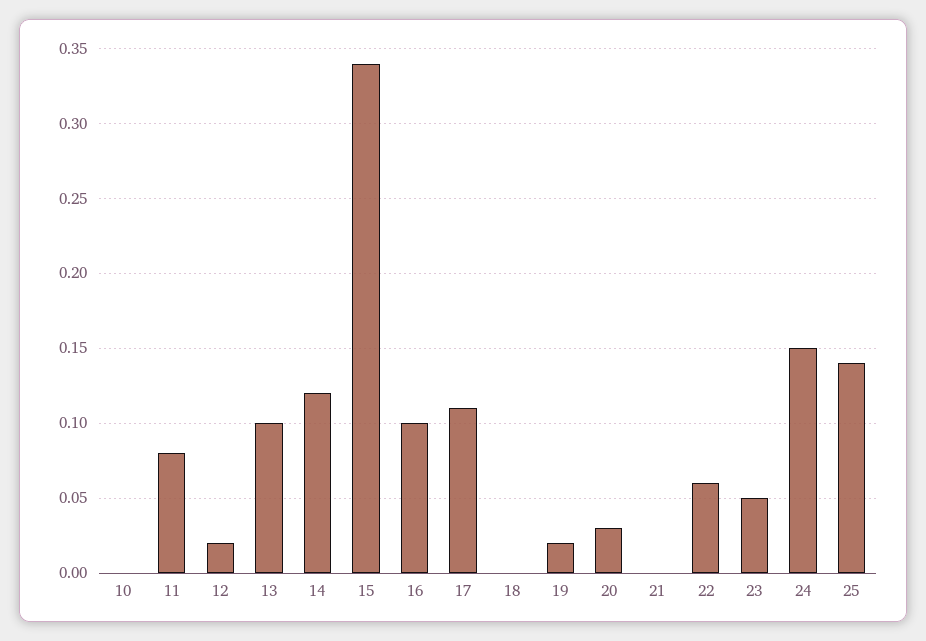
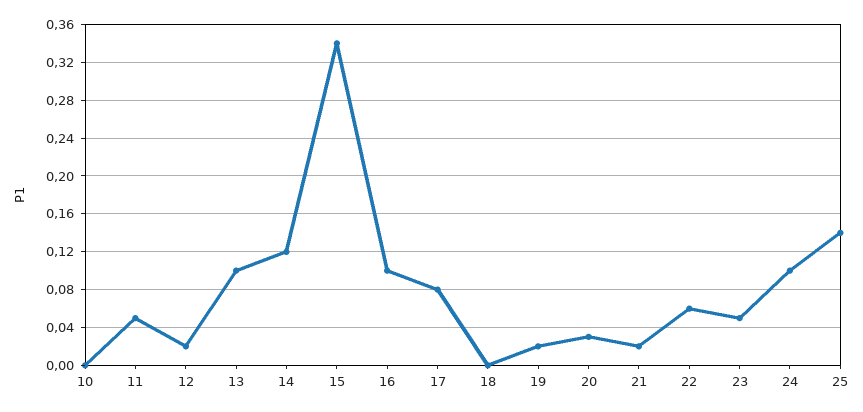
  {
    "10": 0,
-   "11": 0.08,
+   "11": 0.05,
    "12": 0.02,
    "13": 0.1,
    "14": 0.12,
    "15": 0.34,
    "16": 0.1,
-   "17": 0.11,
+   "17": 0.08,
    "18": 0,
    "19": 0.02,
    "20": 0.03,
-   "21": 0,
+   "21": 0.02,
    "22": 0.06,
    "23": 0.05,
-   "24": 0.15,
+   "24": 0.1,
    "25": 0.14
  }

